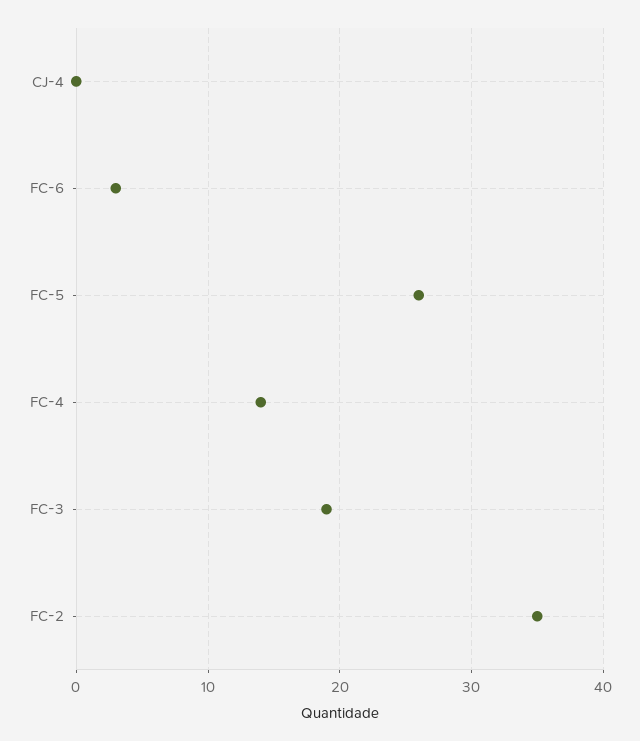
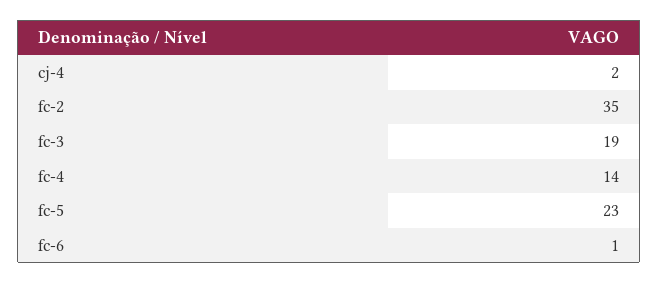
  {
-   "CJ-4": 0,
+   "CJ-4": 2,
-   "FC-6": 3,
+   "FC-6": 1,
-   "FC-5": 26,
+   "FC-5": 23,
    "FC-4": 14,
    "FC-3": 19,
    "FC-2": 35
  }

